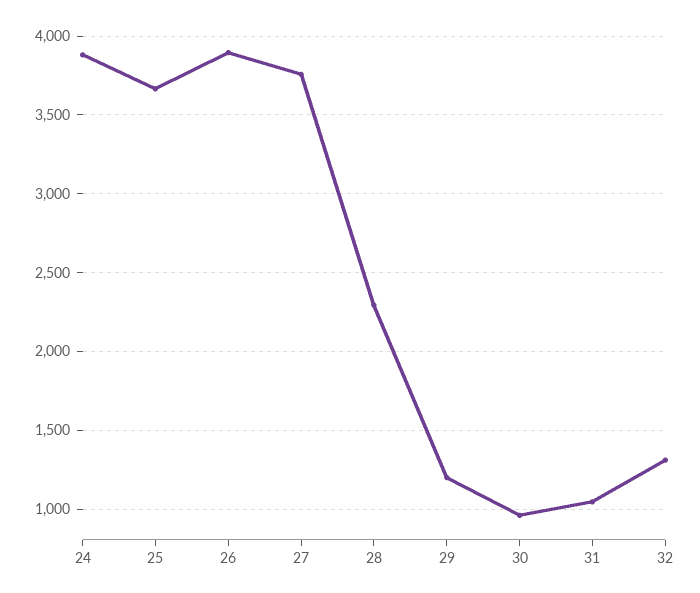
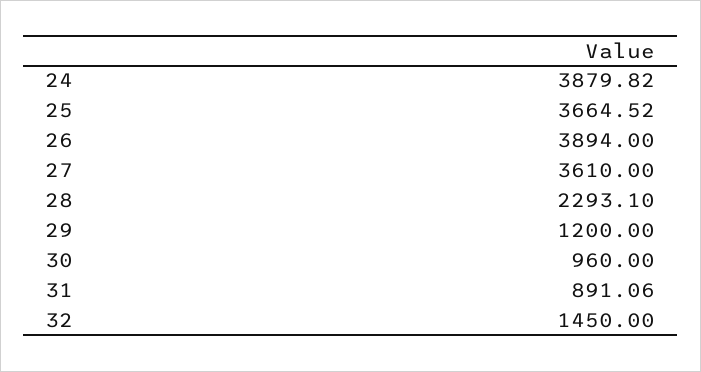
  {
    "24": 3879.82,
    "25": 3664.52,
    "26": 3894,
-   "27": 3750,
+   "27": 3610,
    "28": 2293.1,
    "29": 1200,
    "30": 960,
-   "31": 1050,
+   "31": 891.06,
-   "32": 1300
+   "32": 1450
  }

